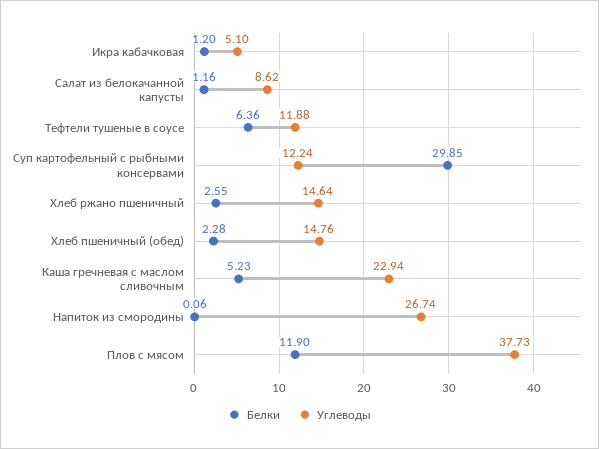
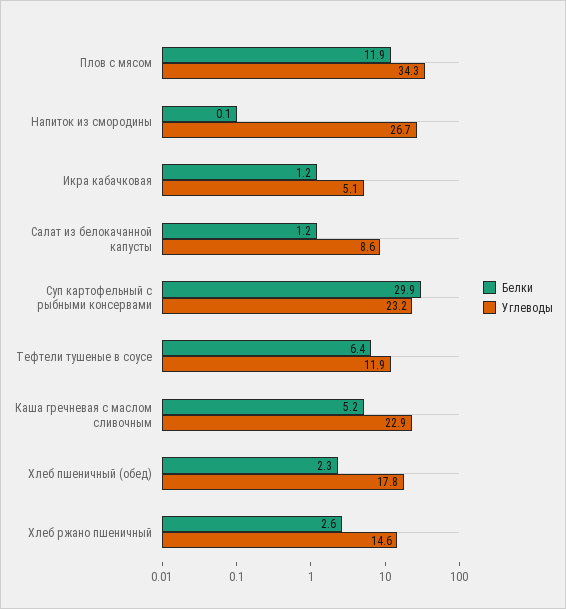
  {
    "Белки": {
      "Икра кабачковая": 1.2,
      "Салат из белокачанной капусты": 1.16,
      "Тефтели тушеные в соусе": 6.36,
      "Суп картофельный с рыбными консервами": 29.85,
      "Хлеб ржано пшеничный": 2.55,
      "Хлеб пшеничный (обед)": 2.28,
      "Каша гречневая с маслом сливочным": 5.23,
      "Напиток из смородины": 0.06,
      "Плов с мясом": 11.9
    },
    "Углеводы": {
      "Икра кабачковая": 5.1,
      "Салат из белокачанной капусты": 8.62,
      "Тефтели тушеные в соусе": 11.88,
-     "Суп картофельный с рыбными консервами": 12.24,
+     "Суп картофельный с рыбными консервами": 23.2,
      "Хлеб ржано пшеничный": 14.64,
-     "Хлеб пшеничный (обед)": 14.76,
+     "Хлеб пшеничный (обед)": 17.8,
      "Каша гречневая с маслом сливочным": 22.94,
      "Напиток из смородины": 26.74,
-     "Плов с мясом": 37.73
+     "Плов с мясом": 34.3
    }
  }

